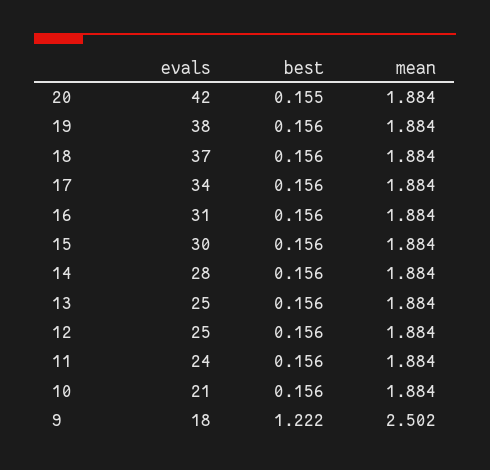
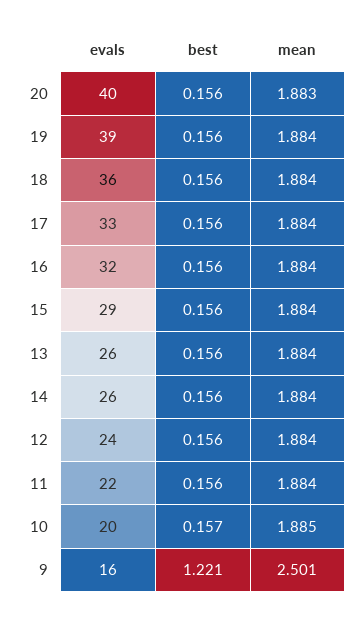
  {
    "evals": {
-     "20": 42,
+     "20": 40,
-     "19": 38,
+     "19": 39,
-     "18": 37,
+     "18": 36,
-     "17": 34,
+     "17": 33,
-     "16": 31,
+     "16": 32,
-     "15": 30,
+     "15": 29,
-     "14": 28,
+     "14": 26,
-     "13": 25,
+     "13": 26,
-     "12": 25,
+     "12": 24,
-     "11": 24,
+     "11": 22,
-     "10": 21,
+     "10": 20,
-     "9": 18
+     "9": 16
    },
    "best": {
-     "20": 0.155,
+     "20": 0.156,
      "19": 0.156,
      "18": 0.156,
      "17": 0.156,
      "16": 0.156,
      "15": 0.156,
      "14": 0.156,
      "13": 0.156,
      "12": 0.156,
      "11": 0.156,
-     "10": 0.156,
+     "10": 0.157,
-     "9": 1.222
+     "9": 1.221
    },
    "mean": {
-     "20": 1.884,
+     "20": 1.883,
      "19": 1.884,
      "18": 1.884,
      "17": 1.884,
      "16": 1.884,
      "15": 1.884,
      "14": 1.884,
      "13": 1.884,
      "12": 1.884,
      "11": 1.884,
-     "10": 1.884,
+     "10": 1.885,
-     "9": 2.502
+     "9": 2.501
    }
  }

